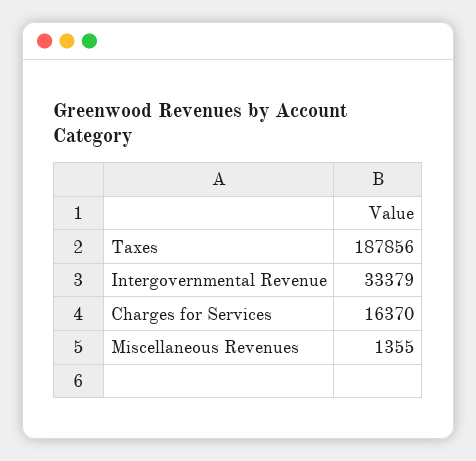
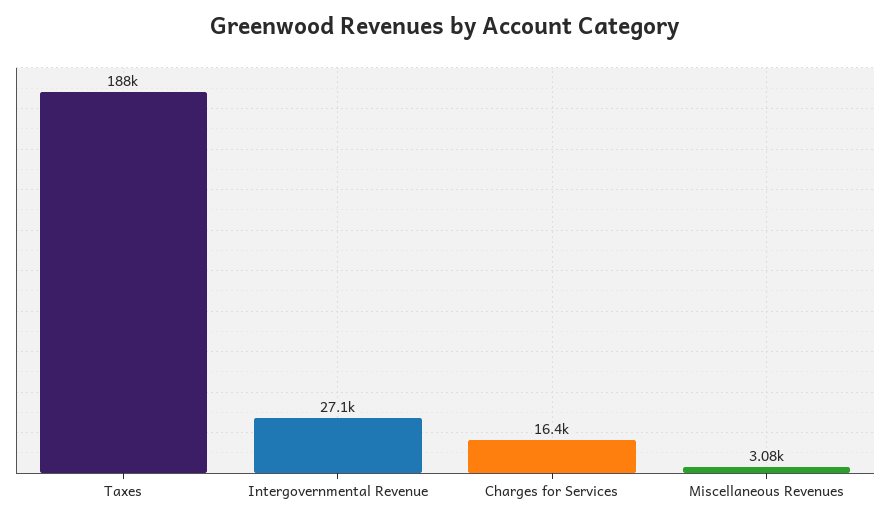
  {
    "Taxes": 187856,
-   "Intergovernmental Revenue": 33379,
+   "Intergovernmental Revenue": 27100,
    "Charges for Services": 16370,
-   "Miscellaneous Revenues": 1355
+   "Miscellaneous Revenues": 3080
  }

